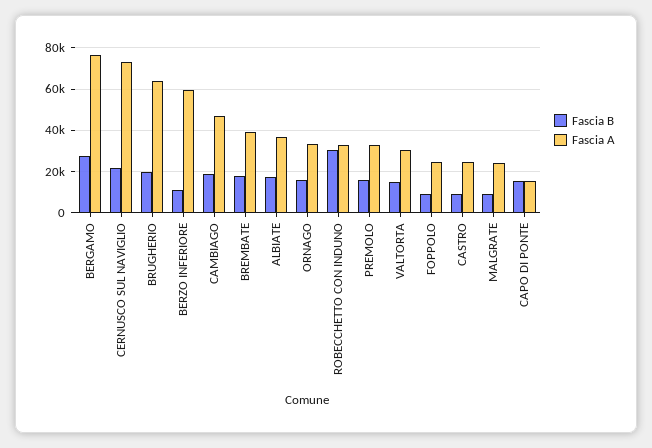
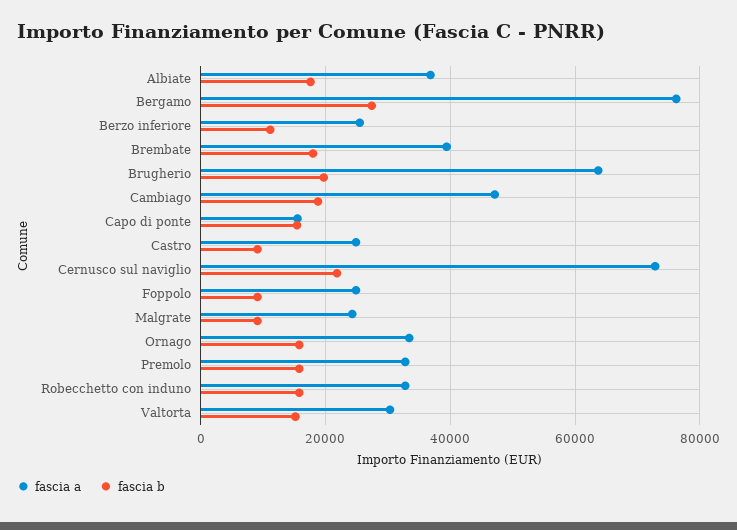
  {
    "Fascia B": {
      "BERGAMO": 28000,
      "CERNUSCO SUL NAVIGLIO": 22000,
      "BRUGHERIO": 20000,
      "BERZO INFERIORE": 12000,
      "CAMBIAGO": 18000,
      "BREMBATE": 18000,
      "ALBIATE": 18000,
      "ORNAGO": 16000,
-     "ROBECCHETTO CON INDUNO": 30000,
+     "ROBECCHETTO CON INDUNO": 16000,
      "PREMOLO": 16000,
      "VALTORTA": 16000,
      "FOPPOLO": 10000,
      "CASTRO": 10000,
      "MALGRATE": 10000,
      "CAPO DI PONTE": 16000
    },
    "Fascia A": {
      "BERGAMO": 76000,
      "CERNUSCO SUL NAVIGLIO": 72000,
      "BRUGHERIO": 64000,
-     "BERZO INFERIORE": 60000,
+     "BERZO INFERIORE": 26000,
      "CAMBIAGO": 48000,
      "BREMBATE": 40000,
      "ALBIATE": 36000,
      "ORNAGO": 34000,
      "ROBECCHETTO CON INDUNO": 32000,
      "PREMOLO": 32000,
      "VALTORTA": 30000,
      "FOPPOLO": 24000,
      "CASTRO": 24000,
      "MALGRATE": 24000,
      "CAPO DI PONTE": 16000
    }
  }

